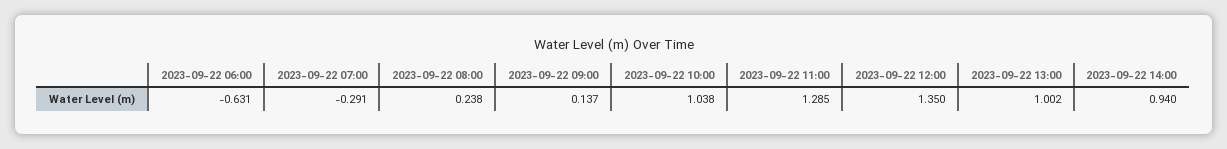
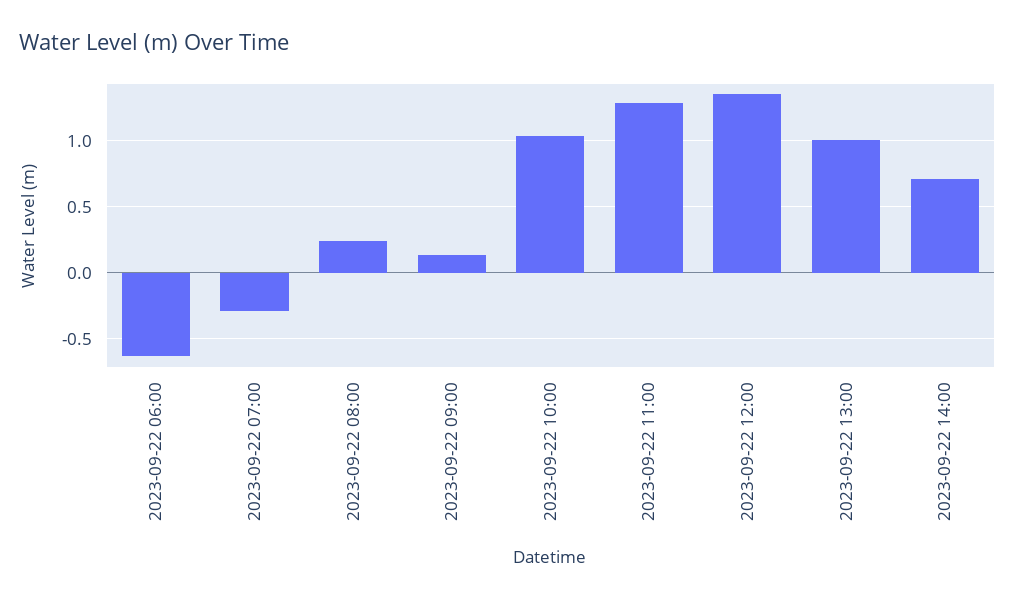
  {
    "2023-09-22 06:00": -0.631,
    "2023-09-22 07:00": -0.291,
    "2023-09-22 08:00": 0.238,
    "2023-09-22 09:00": 0.137,
    "2023-09-22 10:00": 1.038,
    "2023-09-22 11:00": 1.285,
    "2023-09-22 12:00": 1.35,
    "2023-09-22 13:00": 1.002,
-   "2023-09-22 14:00": 0.94
+   "2023-09-22 14:00": 0.7
  }

